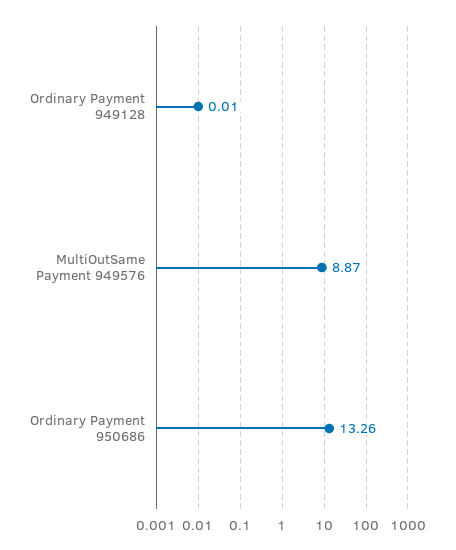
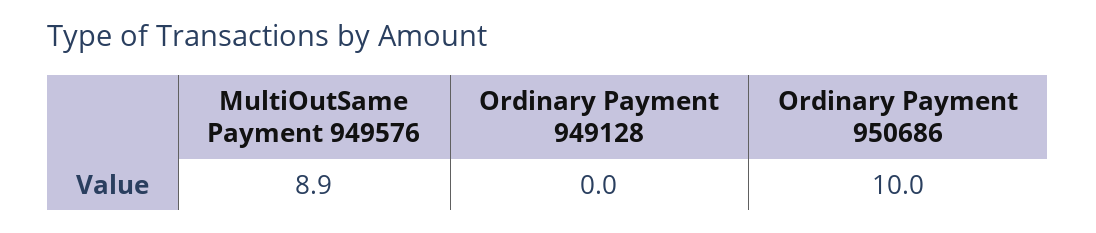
  {
    "Ordinary Payment 949128": 0.01,
    "MultiOutSame Payment 949576": 8.87,
-   "Ordinary Payment 950686": 13.26
+   "Ordinary Payment 950686": 10
  }

